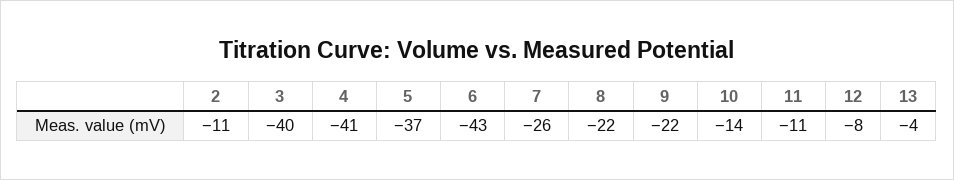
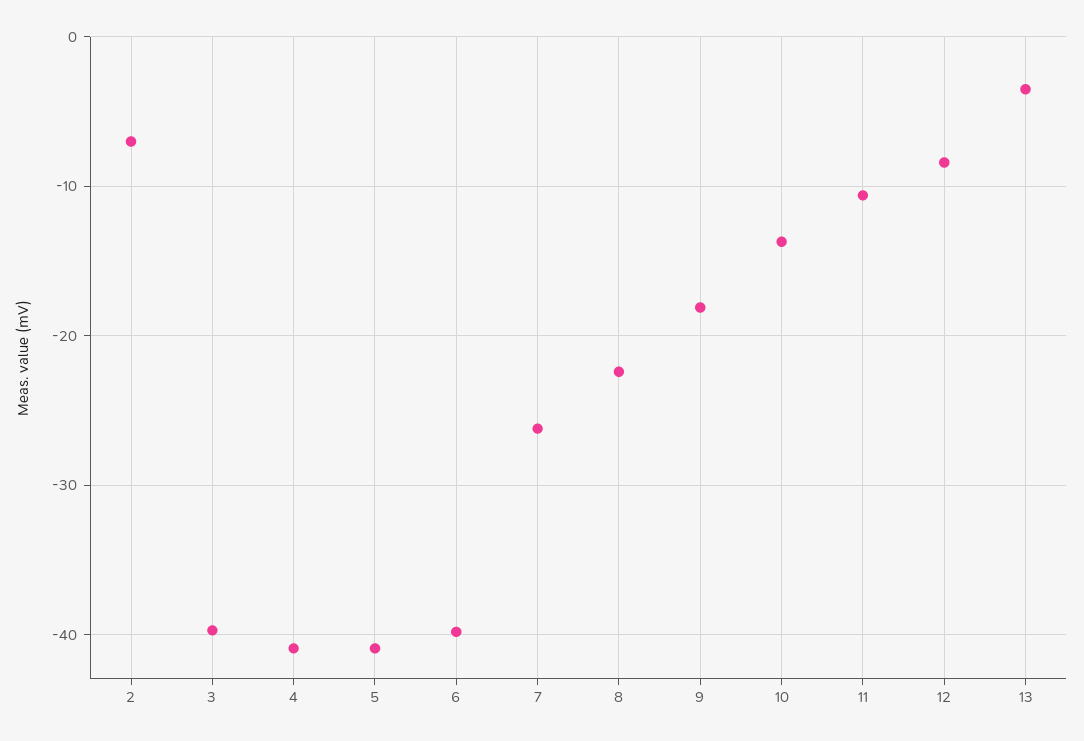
  {
-   "2": -11,
+   "2": -7,
    "3": -40,
    "4": -41,
-   "5": -37,
+   "5": -41,
-   "6": -43,
+   "6": -40,
    "7": -26,
    "8": -22,
-   "9": -22,
+   "9": -18,
    "10": -14,
    "11": -11,
    "12": -8,
    "13": -4
  }

